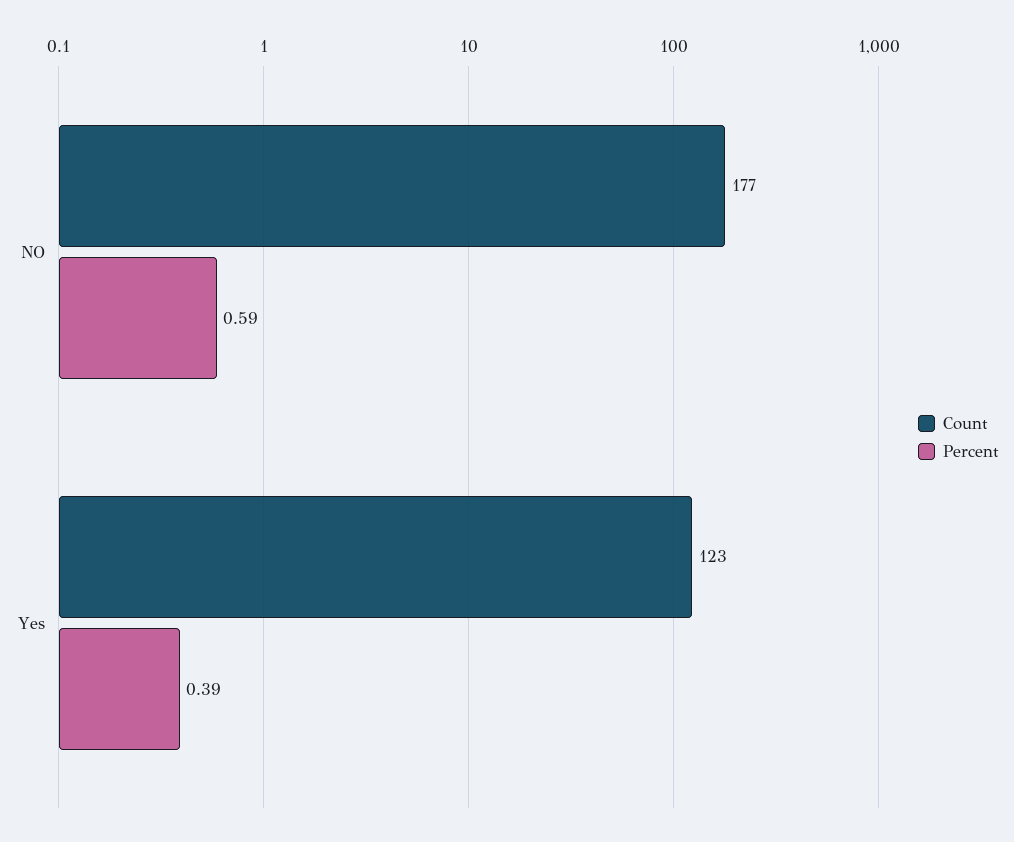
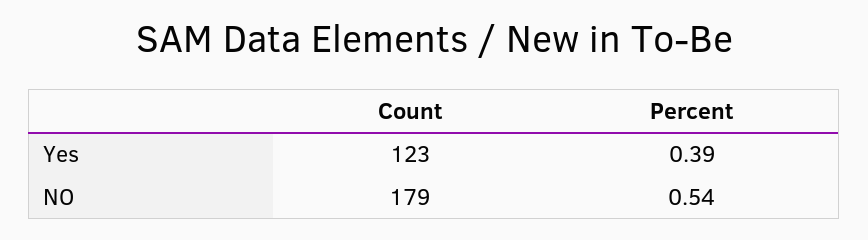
  {
    "Count": {
-     "NO": 177,
+     "NO": 179,
      "Yes": 123
    },
    "Percent": {
-     "NO": 0.59,
+     "NO": 0.54,
      "Yes": 0.39
    }
  }

